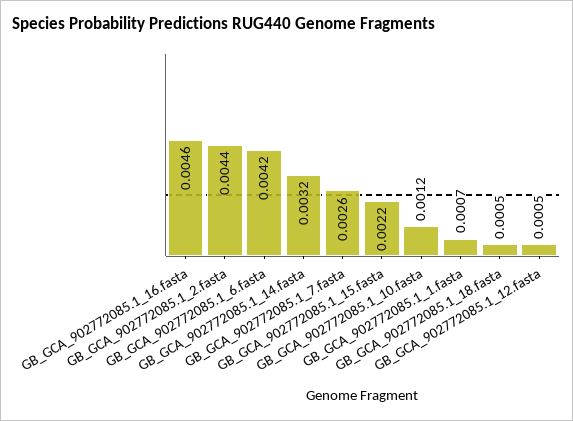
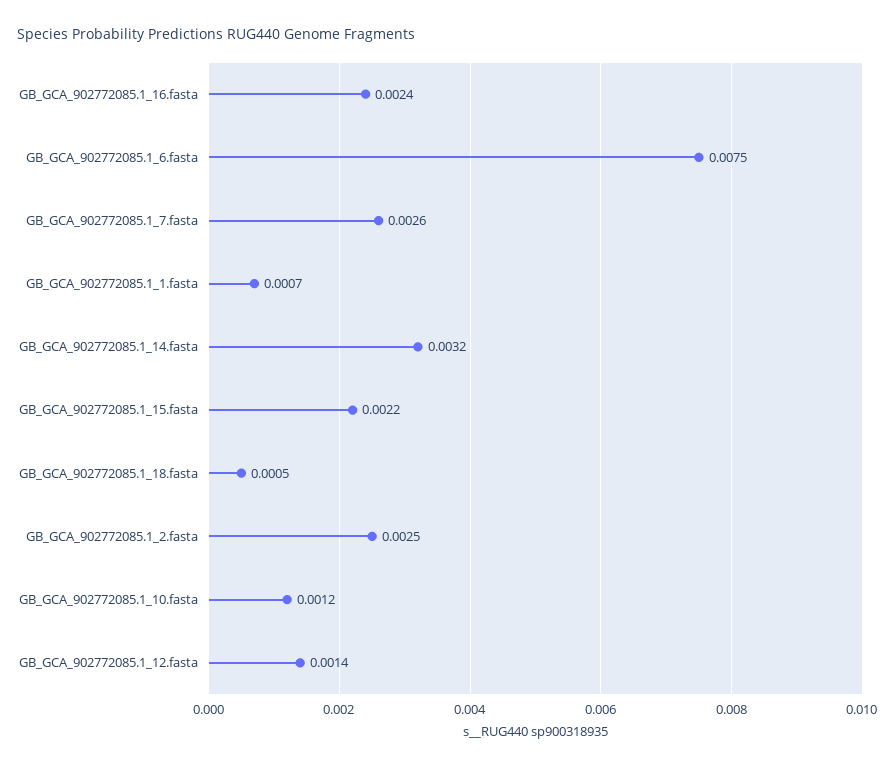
  {
-   "GB_GCA_902772085.1_16.fasta": 0.0046,
+   "GB_GCA_902772085.1_16.fasta": 0.0024,
-   "GB_GCA_902772085.1_2.fasta": 0.0044,
+   "GB_GCA_902772085.1_2.fasta": 0.0025,
-   "GB_GCA_902772085.1_6.fasta": 0.0042,
+   "GB_GCA_902772085.1_6.fasta": 0.0075,
    "GB_GCA_902772085.1_14.fasta": 0.0032,
    "GB_GCA_902772085.1_7.fasta": 0.0026,
    "GB_GCA_902772085.1_15.fasta": 0.0022,
    "GB_GCA_902772085.1_10.fasta": 0.0012,
    "GB_GCA_902772085.1_1.fasta": 0.0007,
    "GB_GCA_902772085.1_18.fasta": 0.0005,
-   "GB_GCA_902772085.1_12.fasta": 0.0005
+   "GB_GCA_902772085.1_12.fasta": 0.0014
  }

